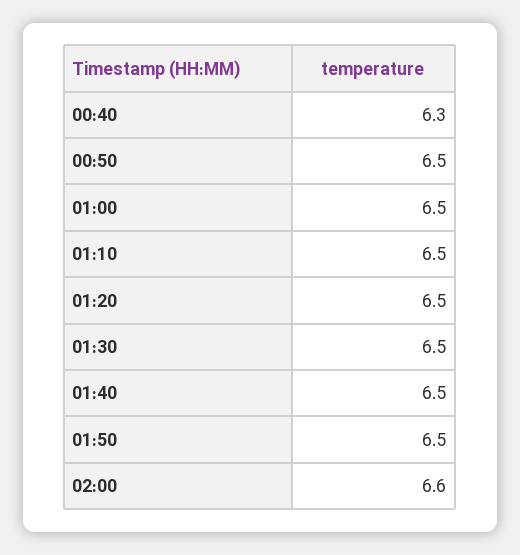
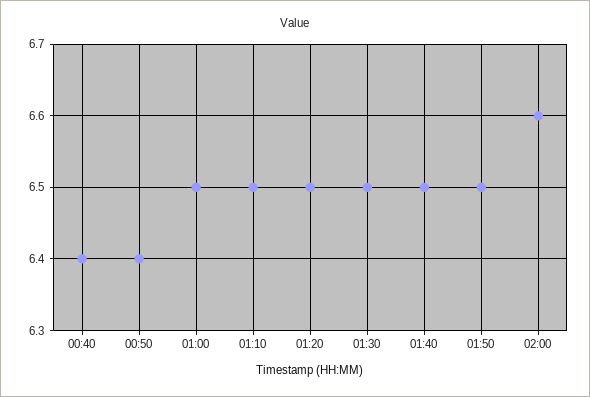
  {
-   "00:40": 6.3,
+   "00:40": 6.4,
-   "00:50": 6.5,
+   "00:50": 6.4,
    "01:00": 6.5,
    "01:10": 6.5,
    "01:20": 6.5,
    "01:30": 6.5,
    "01:40": 6.5,
    "01:50": 6.5,
    "02:00": 6.6
  }

